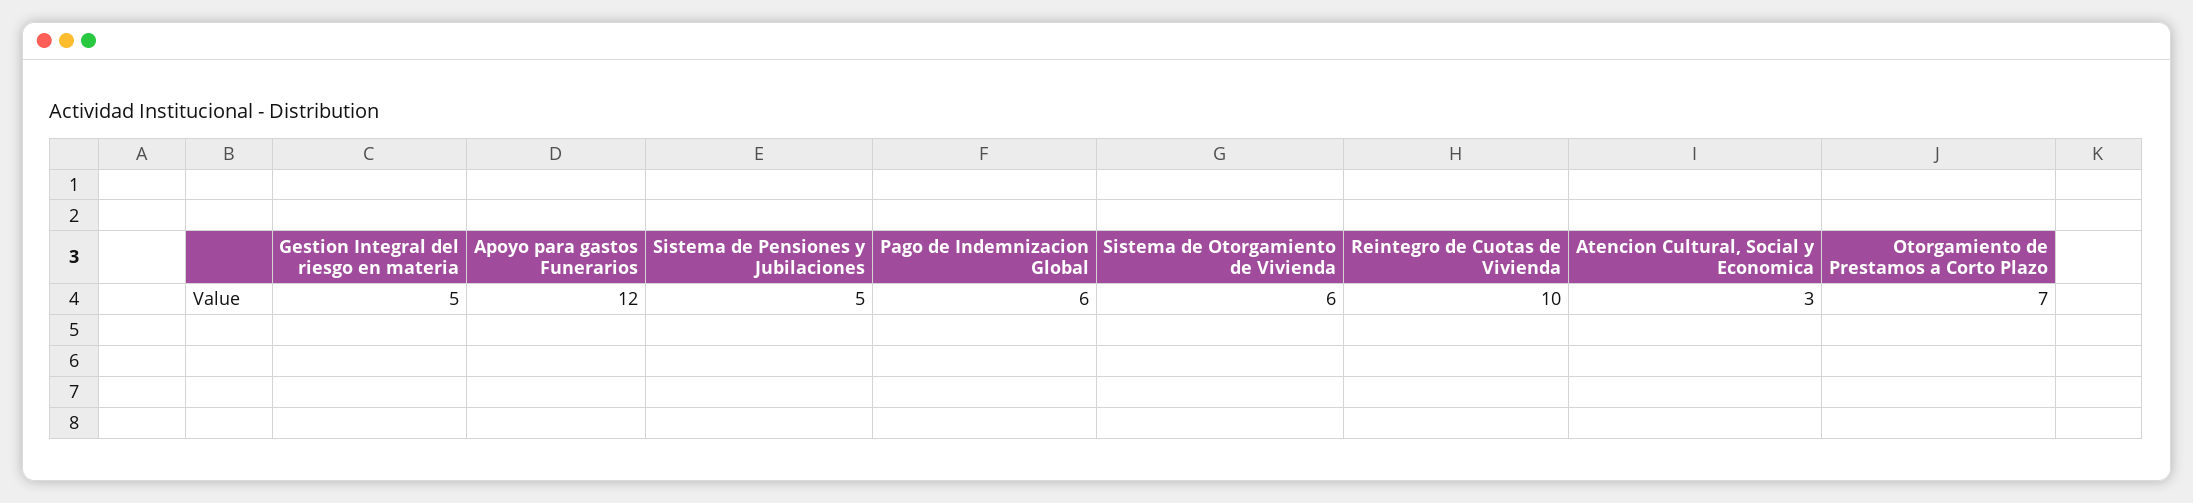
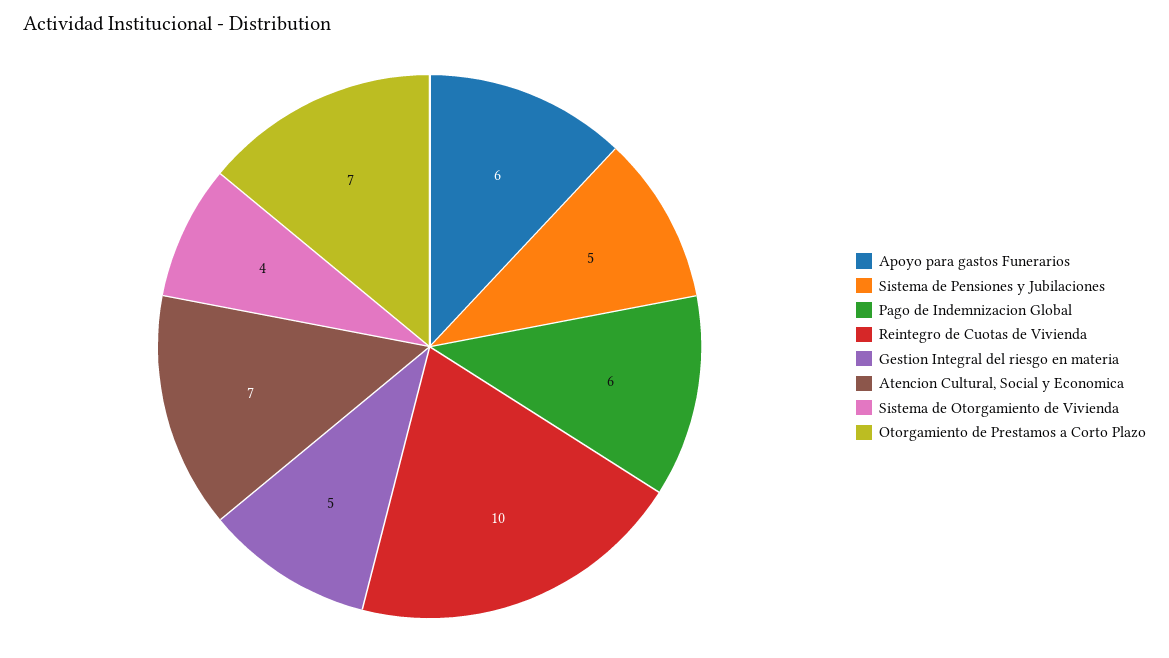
  {
    "Gestion Integral del riesgo en materia": 5,
-   "Apoyo para gastos Funerarios": 12,
+   "Apoyo para gastos Funerarios": 6,
    "Sistema de Pensiones y Jubilaciones": 5,
    "Pago de Indemnizacion Global": 6,
-   "Sistema de Otorgamiento de Vivienda": 6,
+   "Sistema de Otorgamiento de Vivienda": 4,
    "Reintegro de Cuotas de Vivienda": 10,
-   "Atencion Cultural, Social y Economica": 3,
+   "Atencion Cultural, Social y Economica": 7,
    "Otorgamiento de Prestamos a Corto Plazo": 7
  }

